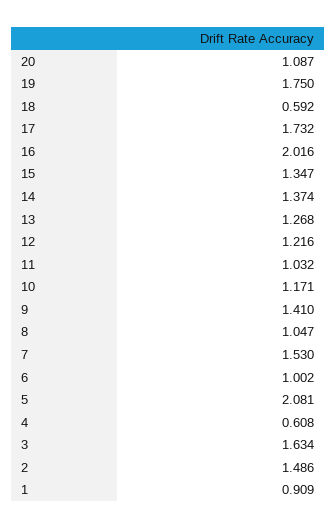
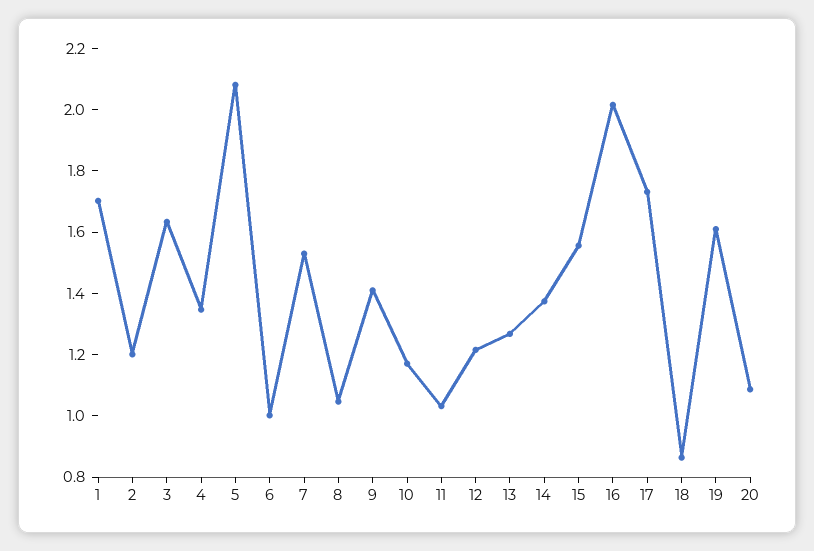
  {
    "20": 1.087,
-   "19": 1.75,
+   "19": 1.6,
-   "18": 0.592,
+   "18": 0.85,
    "17": 1.732,
    "16": 2.016,
-   "15": 1.347,
+   "15": 1.55,
    "14": 1.374,
    "13": 1.268,
    "12": 1.216,
    "11": 1.032,
    "10": 1.171,
    "9": 1.41,
    "8": 1.047,
    "7": 1.53,
    "6": 1.002,
    "5": 2.081,
-   "4": 0.608,
+   "4": 1.35,
    "3": 1.634,
-   "2": 1.486,
+   "2": 1.2,
-   "1": 0.909
+   "1": 1.7
  }

